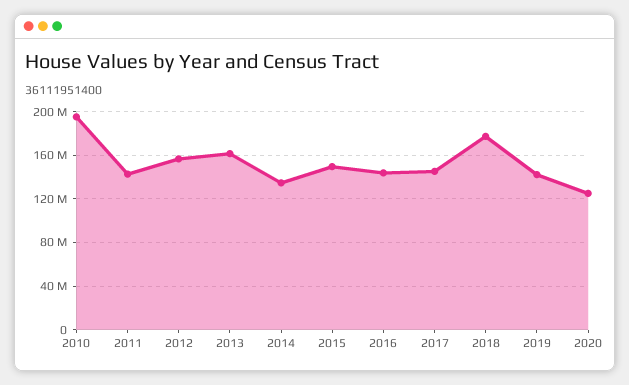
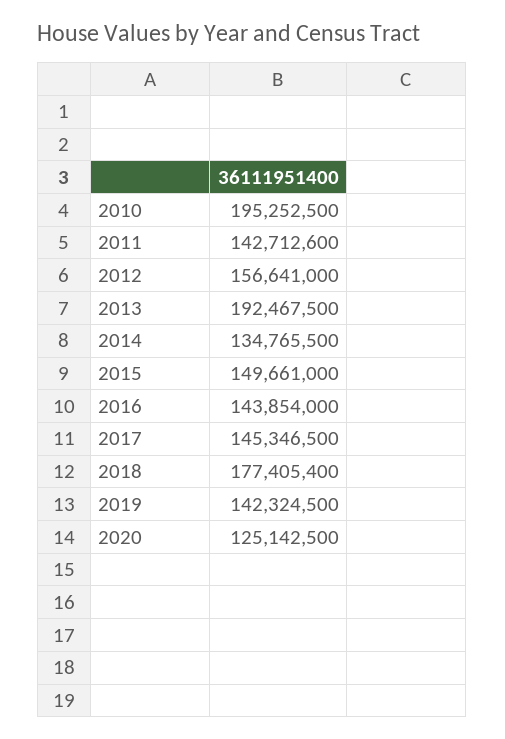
  {
    "2010": 195252500,
    "2011": 142712600,
    "2012": 156641000,
-   "2013": 160000000,
+   "2013": 192467500,
    "2014": 134765500,
    "2015": 149661000,
    "2016": 143854000,
    "2017": 145346500,
    "2018": 177405400,
    "2019": 142324500,
    "2020": 125142500
  }

